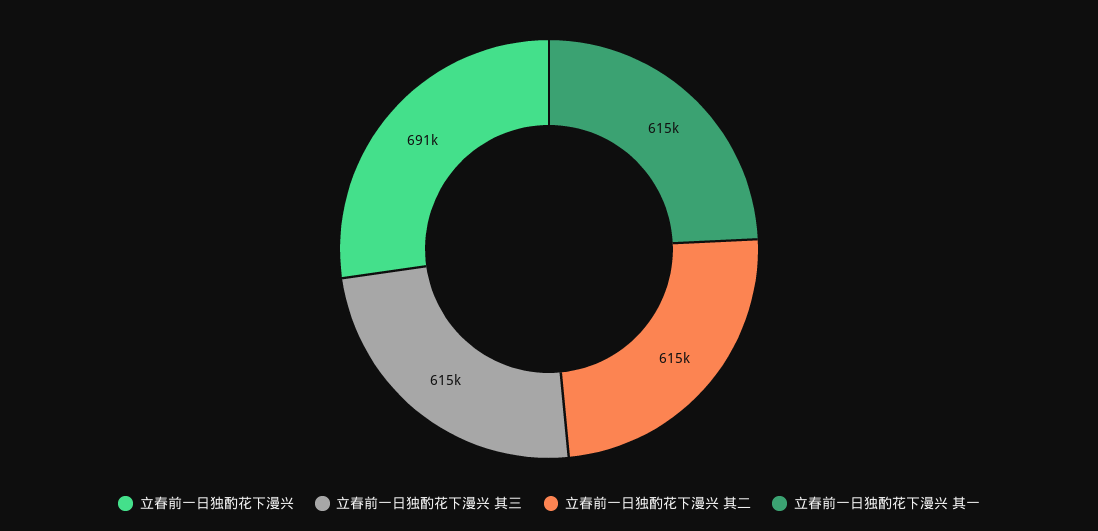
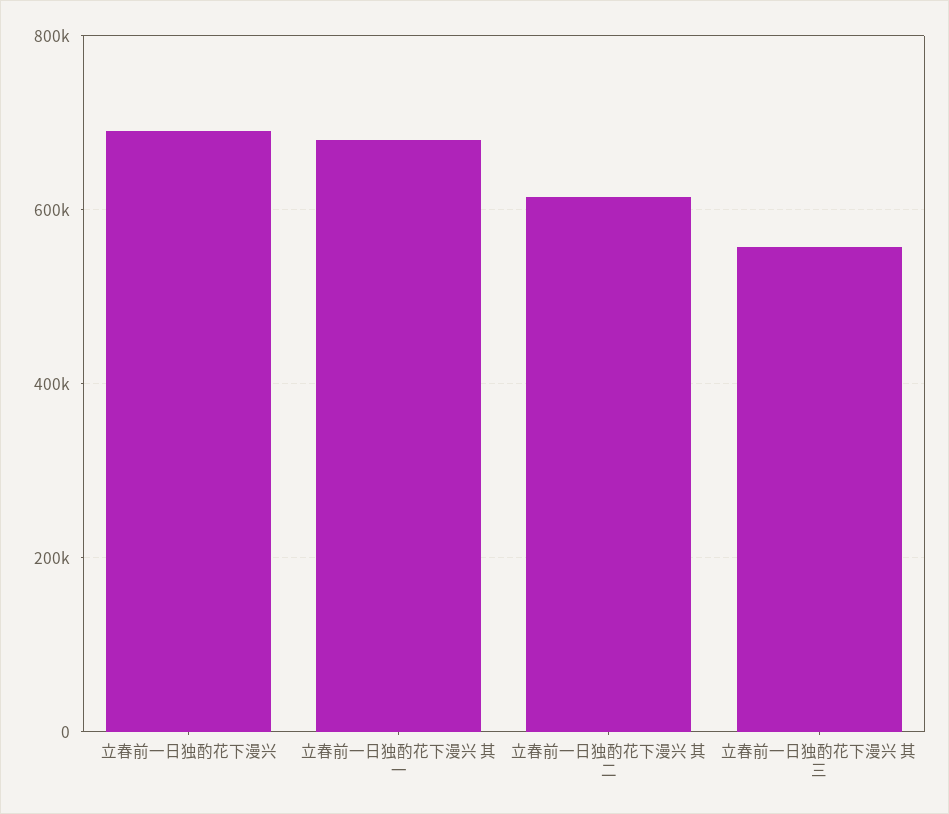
  {
    "立春前一日独酌花下漫兴": 691000,
-   "立春前一日独酌花下漫兴 其三": 615000,
+   "立春前一日独酌花下漫兴 其三": 560000,
    "立春前一日独酌花下漫兴 其二": 615000,
-   "立春前一日独酌花下漫兴 其一": 615000
+   "立春前一日独酌花下漫兴 其一": 680000
  }

